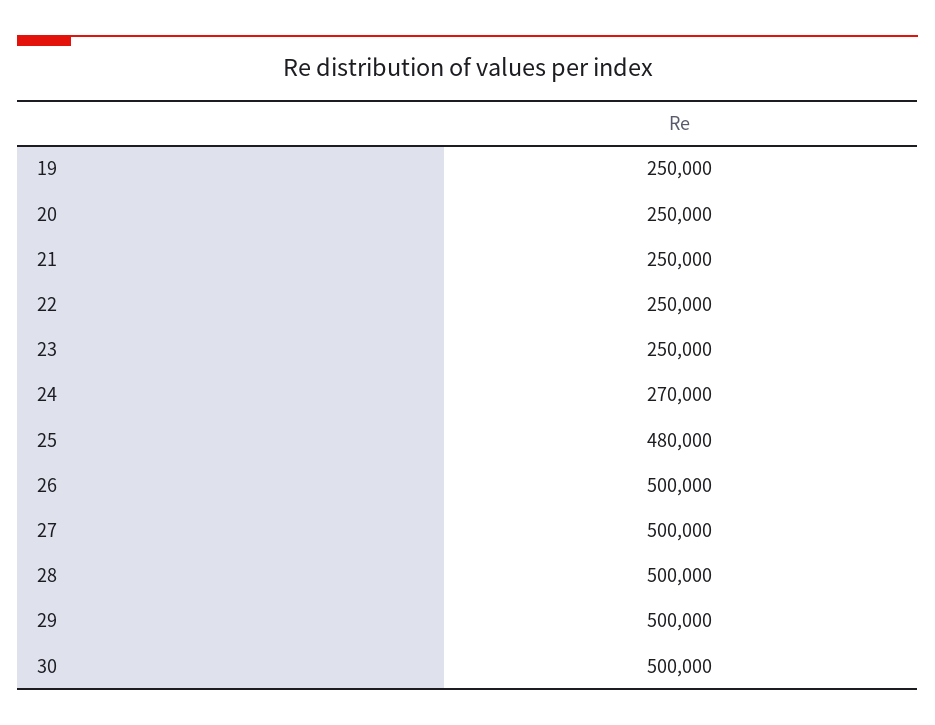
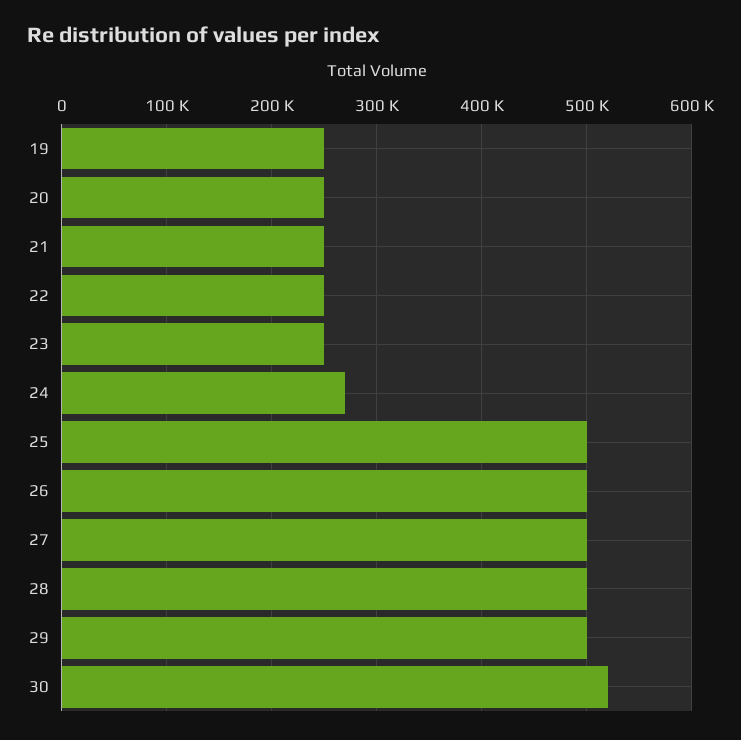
  {
    "19": 250000,
    "20": 250000,
    "21": 250000,
    "22": 250000,
    "23": 250000,
    "24": 270000,
-   "25": 480000,
+   "25": 500000,
    "26": 500000,
    "27": 500000,
    "28": 500000,
    "29": 500000,
-   "30": 500000
+   "30": 520000
  }

